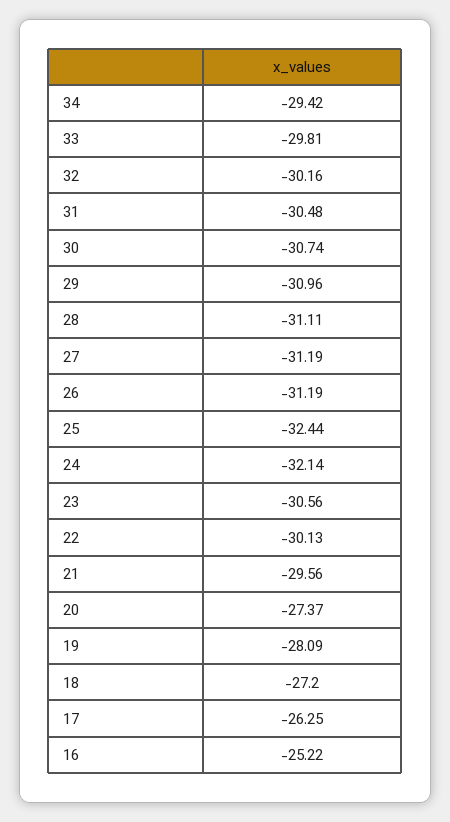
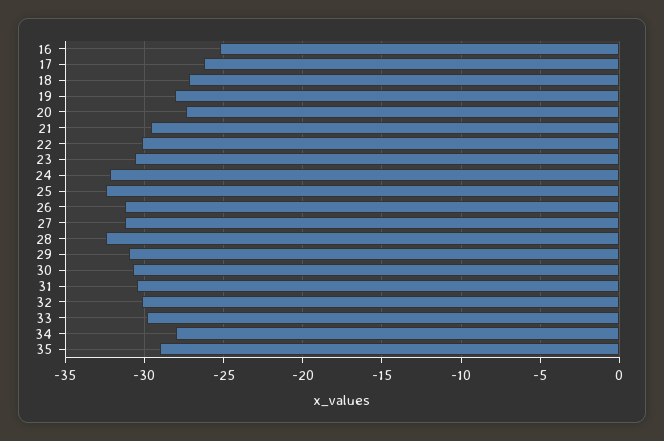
  {
-   "34": -29.42,
+   "34": -28,
    "33": -29.81,
    "32": -30.16,
    "31": -30.48,
    "30": -30.74,
    "29": -30.96,
-   "28": -31.11,
+   "28": -32.5,
    "27": -31.19,
    "26": -31.19,
    "25": -32.44,
    "24": -32.14,
    "23": -30.56,
    "22": -30.13,
    "21": -29.56,
    "20": -27.37,
    "19": -28.09,
    "18": -27.2,
    "17": -26.25,
-   "16": -25.22
+   "16": -25.22,
+   "35": -29
  }

